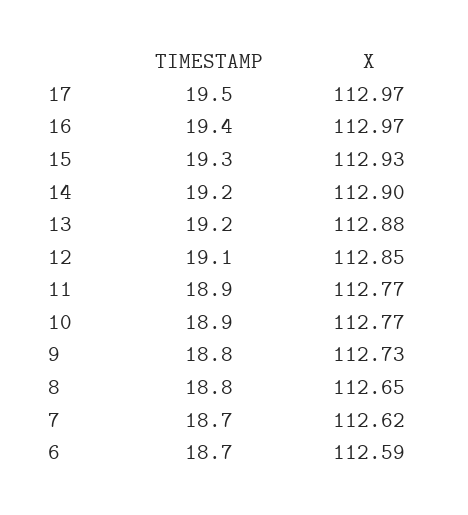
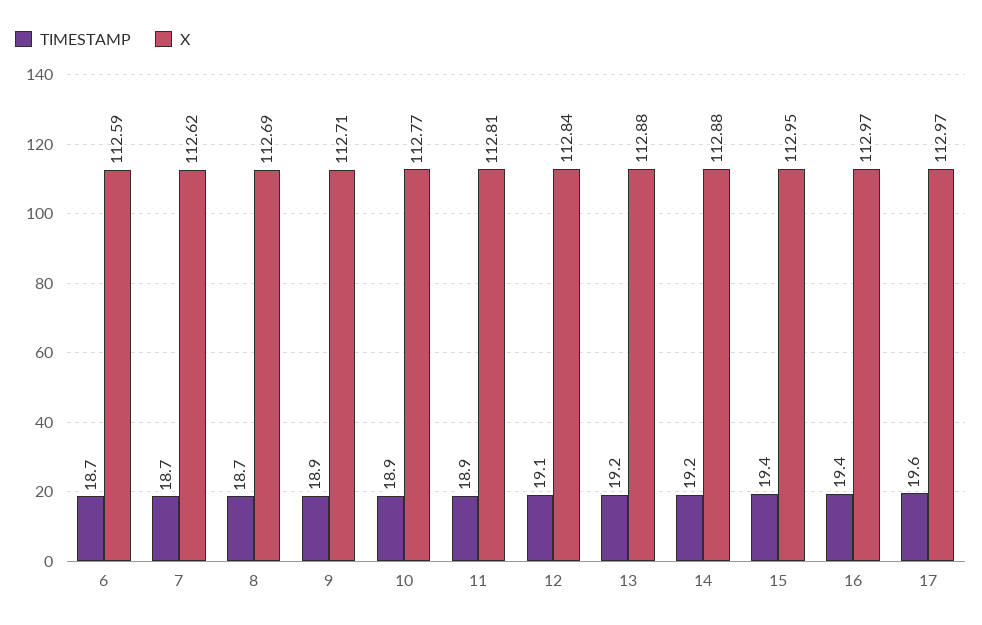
  {
    "TIMESTAMP": {
-     "17": 19.5,
+     "17": 19.6,
      "16": 19.4,
-     "15": 19.3,
+     "15": 19.4,
      "14": 19.2,
      "13": 19.2,
      "12": 19.1,
      "11": 18.9,
      "10": 18.9,
-     "9": 18.8,
+     "9": 18.9,
-     "8": 18.8,
+     "8": 18.7,
      "7": 18.7,
      "6": 18.7
    },
    "X": {
      "17": 112.97,
      "16": 112.97,
-     "15": 112.93,
+     "15": 112.95,
-     "14": 112.9,
+     "14": 112.88,
      "13": 112.88,
-     "12": 112.85,
+     "12": 112.84,
-     "11": 112.77,
+     "11": 112.81,
      "10": 112.77,
-     "9": 112.73,
+     "9": 112.71,
-     "8": 112.65,
+     "8": 112.69,
      "7": 112.62,
      "6": 112.59
    }
  }

